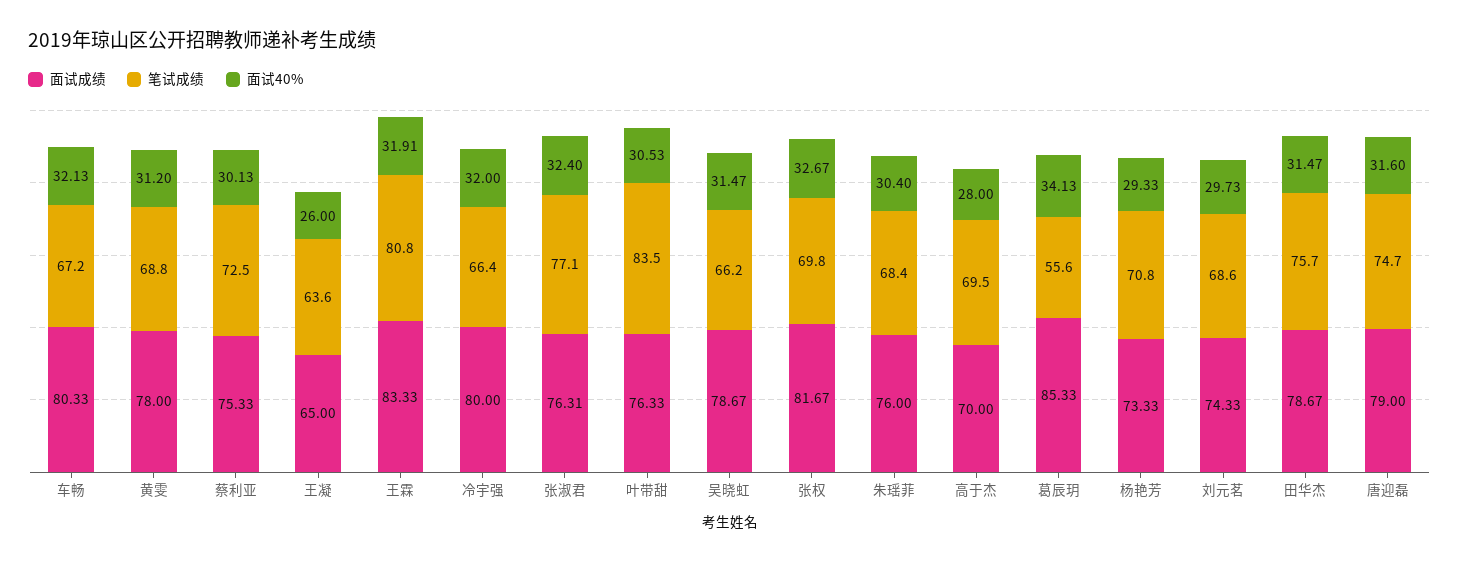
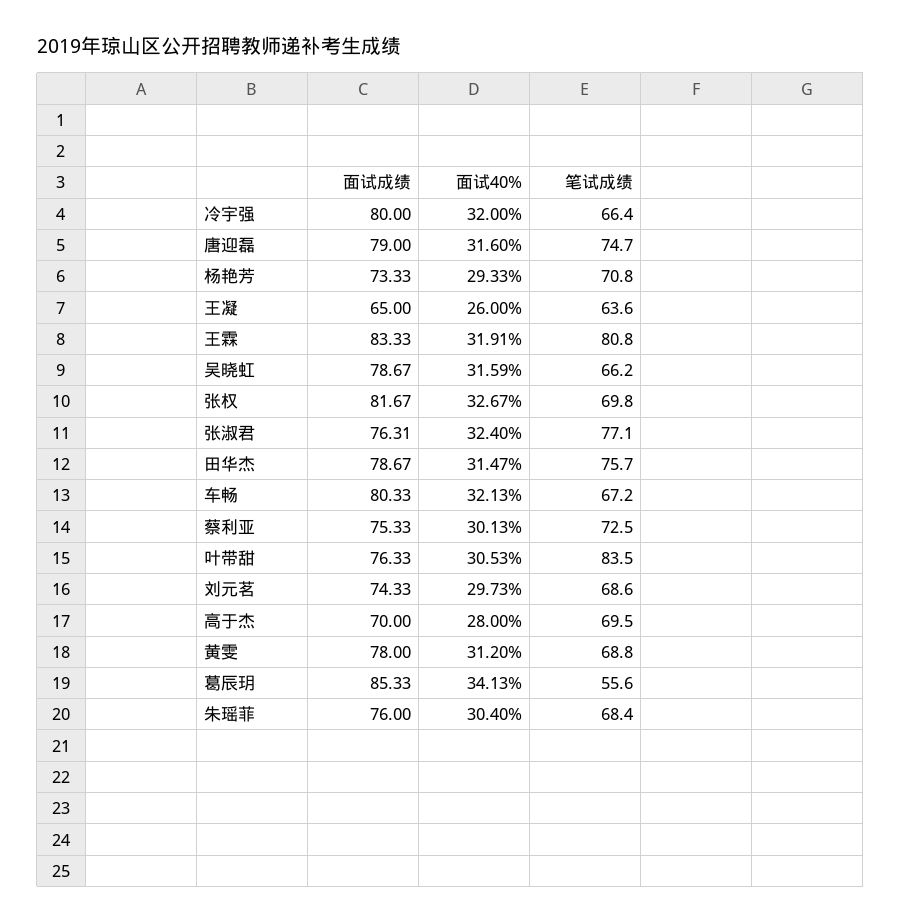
  {
    "面试成绩": {
      "车畅": 80.33,
      "黄雯": 78,
      "蔡利亚": 75.33,
      "王凝": 65,
      "王霖": 83.33,
      "冷宇强": 80,
      "张淑君": 76.31,
      "叶带甜": 76.33,
      "吴晓虹": 78.67,
      "张权": 81.67,
      "朱瑶菲": 76,
      "高于杰": 70,
      "葛辰玥": 85.33,
      "杨艳芳": 73.33,
      "刘元茗": 74.33,
      "田华杰": 78.67,
      "唐迎磊": 79
    },
    "笔试成绩": {
      "车畅": 67.2,
      "黄雯": 68.8,
      "蔡利亚": 72.5,
      "王凝": 63.6,
      "王霖": 80.8,
      "冷宇强": 66.4,
      "张淑君": 77.1,
      "叶带甜": 83.5,
      "吴晓虹": 66.2,
      "张权": 69.8,
      "朱瑶菲": 68.4,
      "高于杰": 69.5,
      "葛辰玥": 55.6,
      "杨艳芳": 70.8,
      "刘元茗": 68.6,
      "田华杰": 75.7,
      "唐迎磊": 74.7
    },
    "面试40%": {
      "车畅": 32.13,
      "黄雯": 31.2,
      "蔡利亚": 30.13,
      "王凝": 26,
      "王霖": 31.91,
      "冷宇强": 32,
      "张淑君": 32.4,
      "叶带甜": 30.53,
-     "吴晓虹": 31.47,
+     "吴晓虹": 31.59,
      "张权": 32.67,
      "朱瑶菲": 30.4,
      "高于杰": 28,
      "葛辰玥": 34.13,
      "杨艳芳": 29.33,
      "刘元茗": 29.73,
      "田华杰": 31.47,
      "唐迎磊": 31.6
    }
  }

